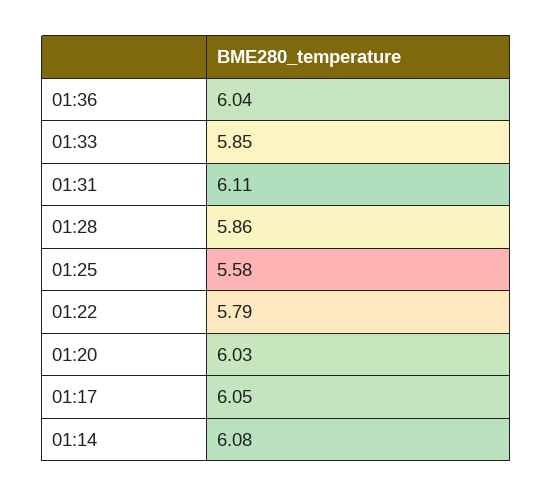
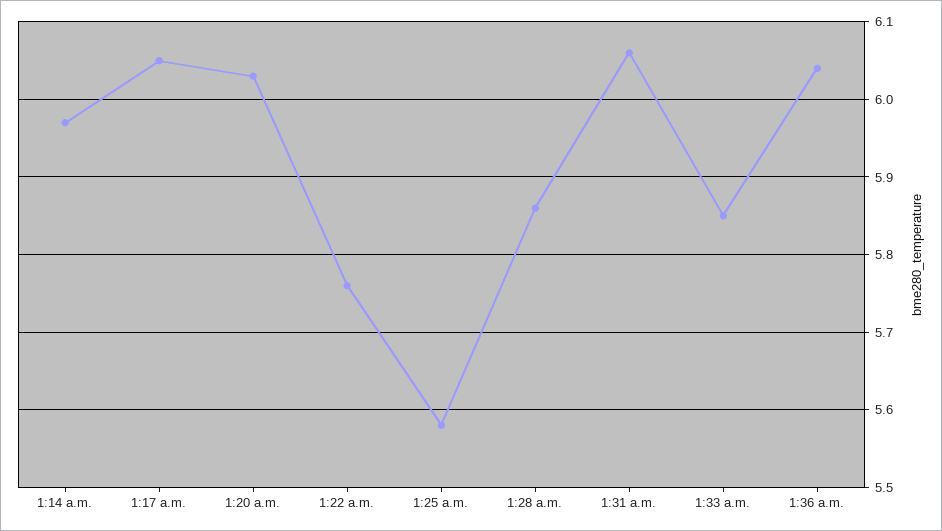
  {
    "01:36": 6.04,
    "01:33": 5.85,
-   "01:31": 6.11,
+   "01:31": 6.06,
    "01:28": 5.86,
    "01:25": 5.58,
-   "01:22": 5.79,
+   "01:22": 5.76,
    "01:20": 6.03,
    "01:17": 6.05,
-   "01:14": 6.08
+   "01:14": 5.97
  }

